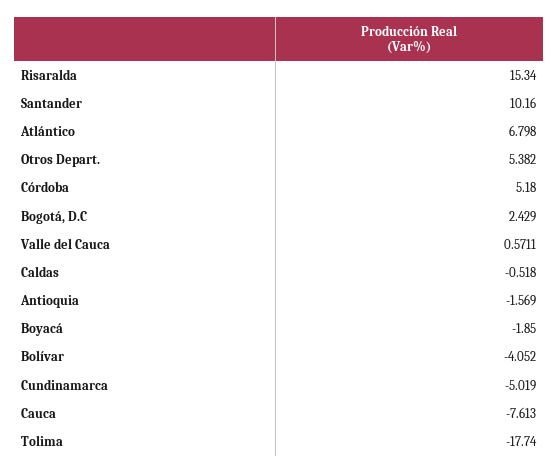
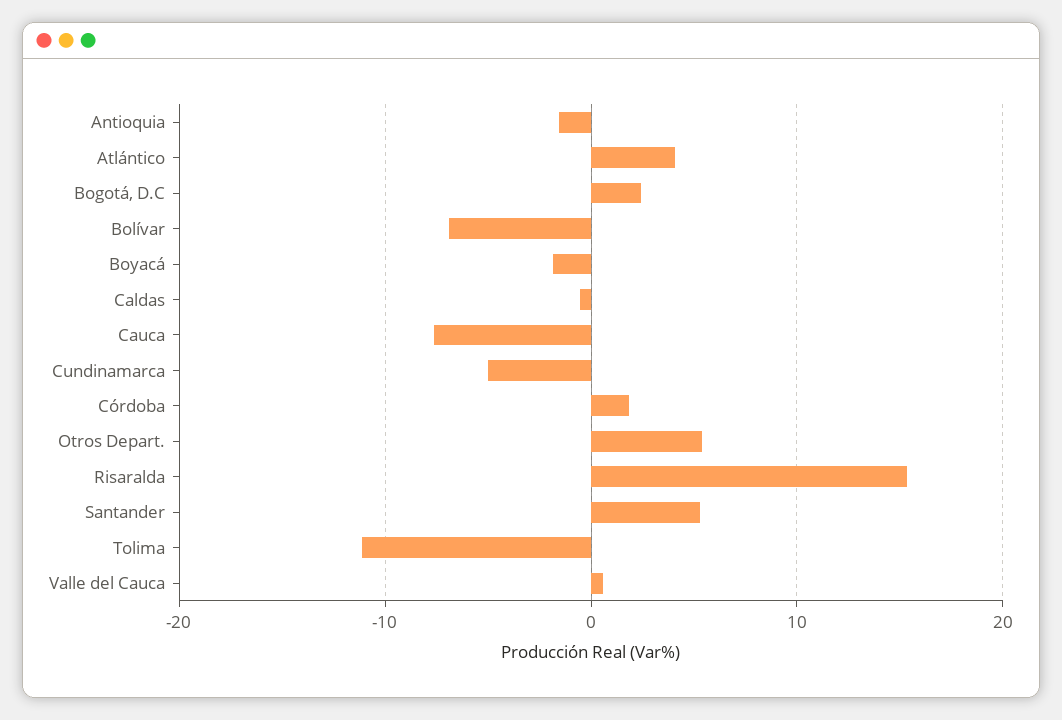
  {
    "Risaralda": 15.34,
-   "Santander": 10.16,
+   "Santander": 5,
-   "Atlántico": 6.798,
+   "Atlántico": 4,
    "Otros Depart.": 5.382,
-   "Córdoba": 5.18,
+   "Córdoba": 2,
    "Bogotá, D.C": 2.429,
    "Valle del Cauca": 0.5711,
    "Caldas": -0.518,
    "Antioquia": -1.569,
    "Boyacá": -1.85,
-   "Bolívar": -4.052,
+   "Bolívar": -7,
    "Cundinamarca": -5.019,
    "Cauca": -7.613,
-   "Tolima": -17.74
+   "Tolima": -11
  }

